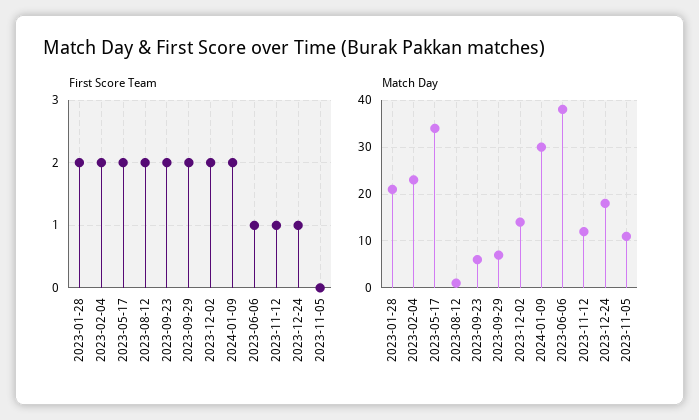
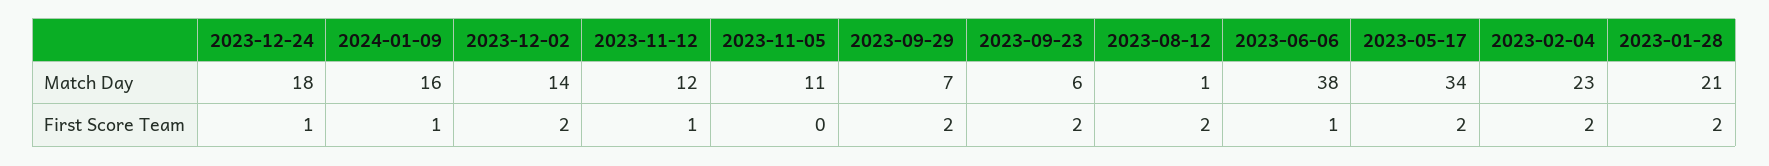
  {
    "First Score Team": {
      "2023-01-28": 2,
      "2023-02-04": 2,
      "2023-05-17": 2,
      "2023-08-12": 2,
      "2023-09-23": 2,
      "2023-09-29": 2,
      "2023-12-02": 2,
-     "2024-01-09": 2,
+     "2024-01-09": 1,
      "2023-06-06": 1,
      "2023-11-12": 1,
      "2023-12-24": 1,
      "2023-11-05": 0
    },
    "Match Day": {
      "2023-01-28": 21,
      "2023-02-04": 23,
      "2023-05-17": 34,
      "2023-08-12": 1,
      "2023-09-23": 6,
      "2023-09-29": 7,
      "2023-12-02": 14,
-     "2024-01-09": 30,
+     "2024-01-09": 16,
      "2023-06-06": 38,
      "2023-11-12": 12,
      "2023-12-24": 18,
      "2023-11-05": 11
    }
  }

